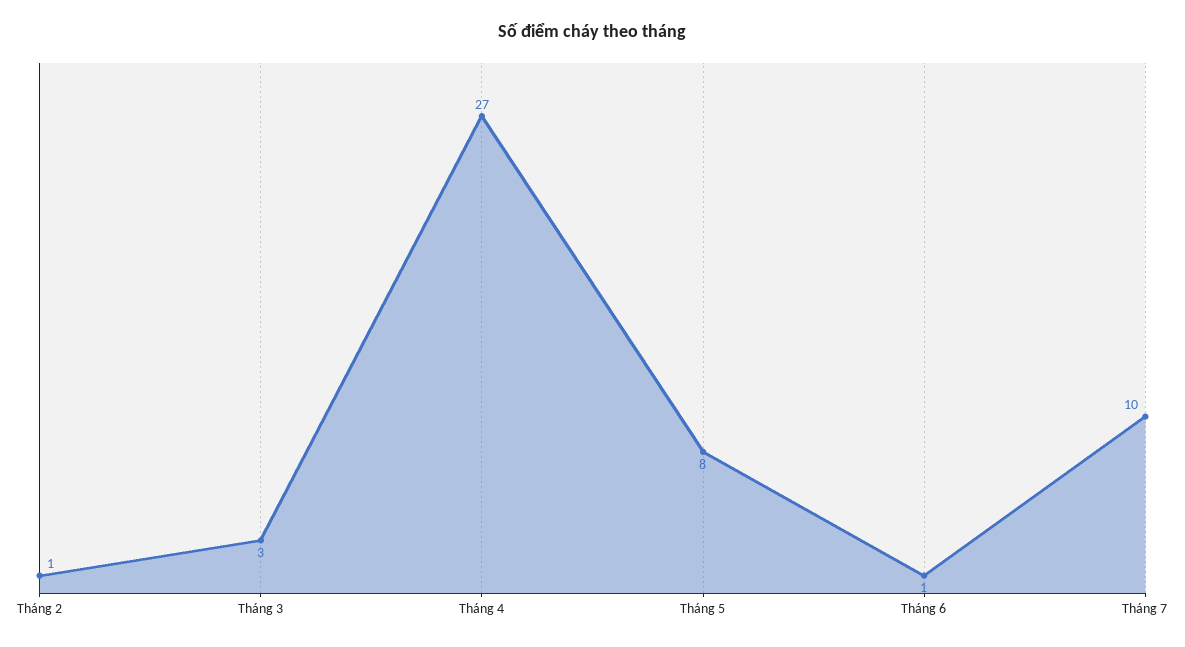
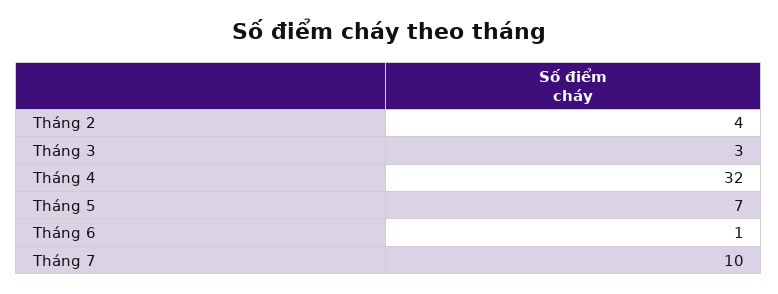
  {
-   "Tháng 2": 1,
+   "Tháng 2": 4,
    "Tháng 3": 3,
-   "Tháng 4": 27,
+   "Tháng 4": 32,
-   "Tháng 5": 8,
+   "Tháng 5": 7,
    "Tháng 6": 1,
    "Tháng 7": 10
  }

